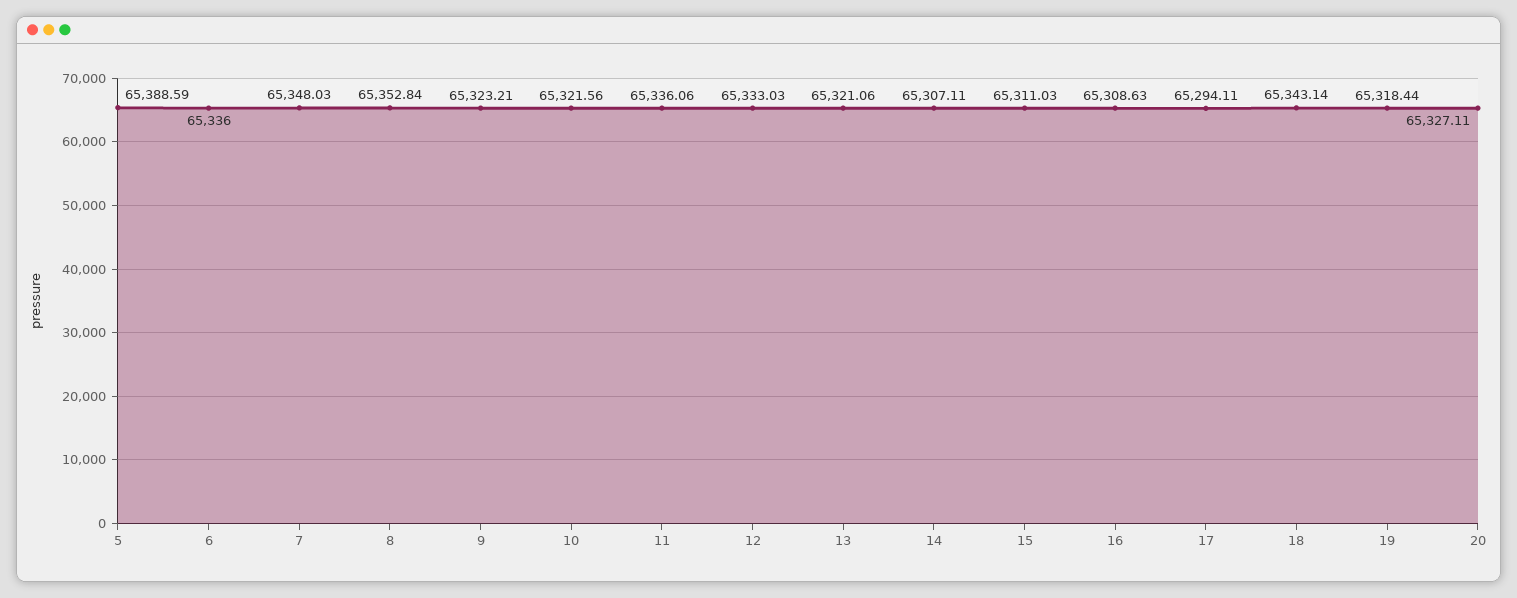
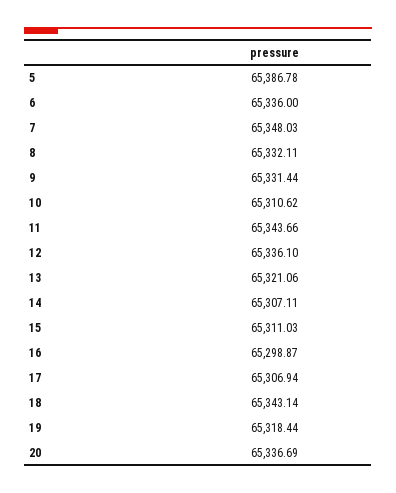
  {
-   "5": 65388.59,
+   "5": 65386.78,
    "6": 65336,
    "7": 65348.03,
-   "8": 65352.84,
+   "8": 65332.11,
-   "9": 65323.21,
+   "9": 65331.44,
-   "10": 65321.56,
+   "10": 65310.62,
-   "11": 65336.06,
+   "11": 65343.66,
-   "12": 65333.03,
+   "12": 65336.1,
    "13": 65321.06,
    "14": 65307.11,
    "15": 65311.03,
-   "16": 65308.63,
+   "16": 65298.87,
-   "17": 65294.11,
+   "17": 65306.94,
    "18": 65343.14,
    "19": 65318.44,
-   "20": 65327.11
+   "20": 65336.69
  }

